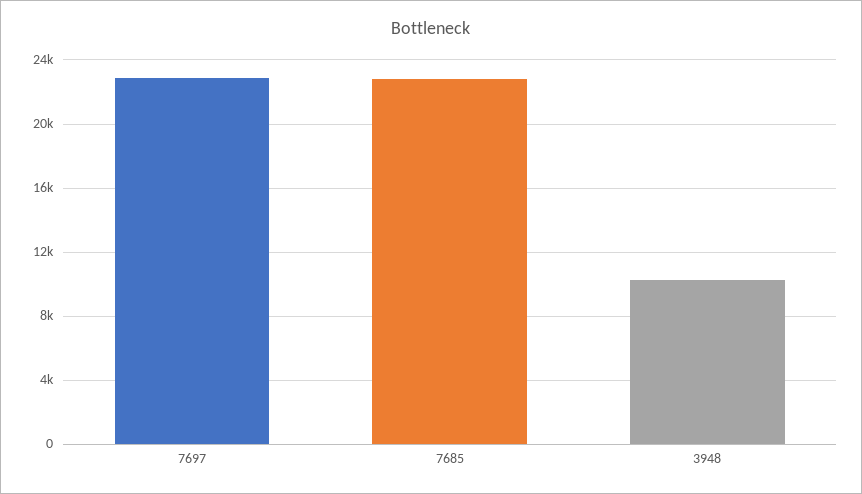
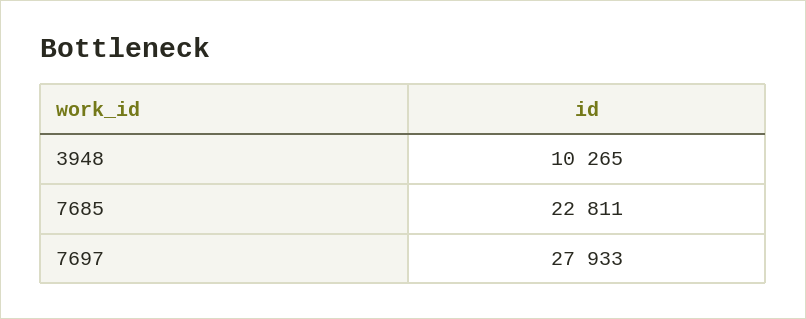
  {
-   "7697": 23000,
+   "7697": 27933,
    "7685": 22811,
    "3948": 10265
  }

